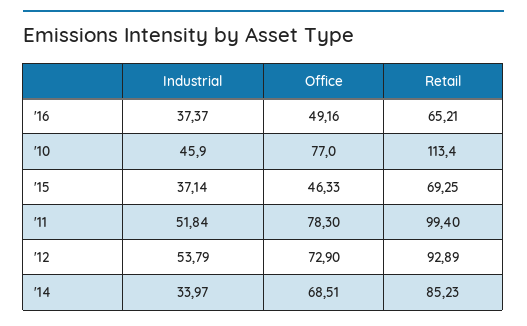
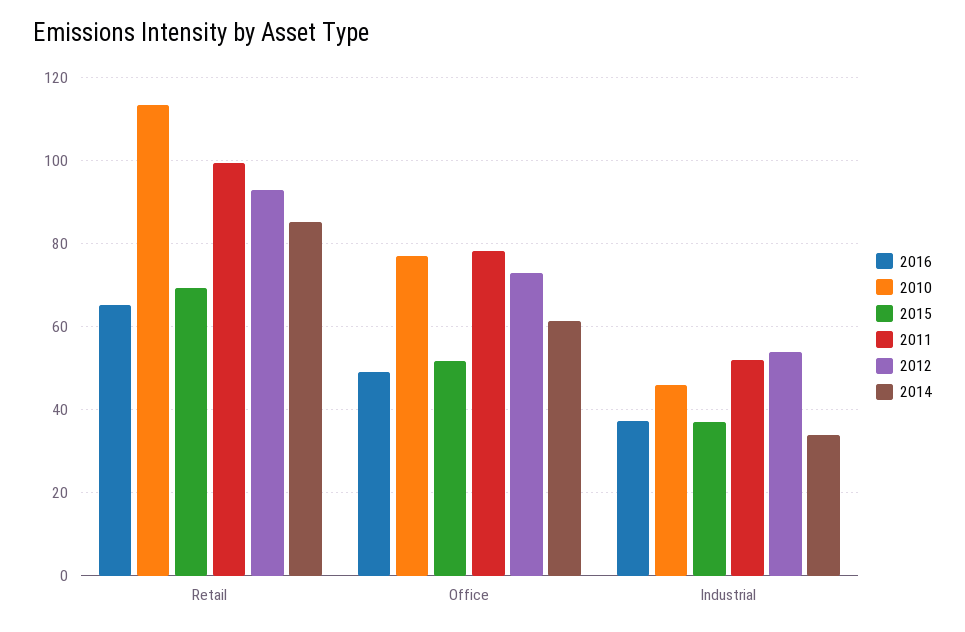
  {
    "'16": {
      "Industrial": 37.37,
      "Office": 49.16,
      "Retail": 65.21
    },
    "'10": {
      "Industrial": 45.9,
      "Office": 77,
      "Retail": 113.4
    },
    "'15": {
      "Industrial": 37.14,
-     "Office": 46.33,
+     "Office": 52,
      "Retail": 69.25
    },
    "'11": {
      "Industrial": 51.84,
      "Office": 78.3,
      "Retail": 99.4
    },
    "'12": {
      "Industrial": 53.79,
      "Office": 72.9,
      "Retail": 92.89
    },
    "'14": {
      "Industrial": 33.97,
-     "Office": 68.51,
+     "Office": 62,
      "Retail": 85.23
    }
  }

